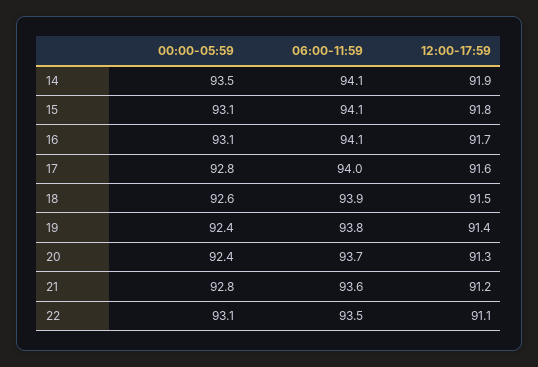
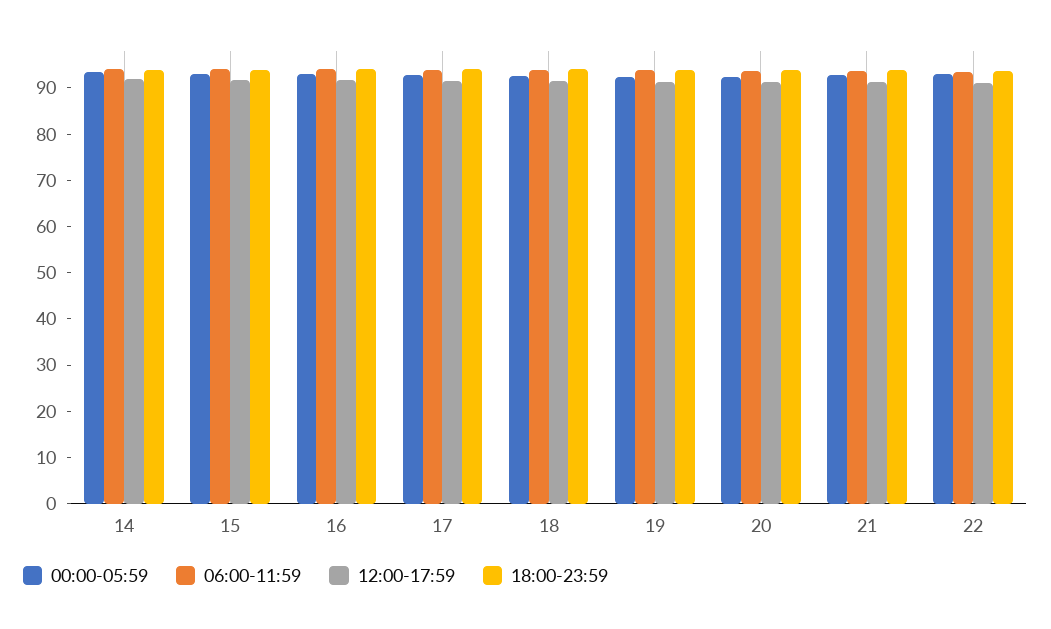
  {
    "00:00-05:59": {
      "14": 93.5,
      "15": 93.1,
      "16": 93.1,
      "17": 92.8,
      "18": 92.6,
      "19": 92.4,
      "20": 92.4,
      "21": 92.8,
      "22": 93.1
    },
    "06:00-11:59": {
      "14": 94.1,
      "15": 94.1,
      "16": 94.1,
      "17": 94,
      "18": 93.9,
      "19": 93.8,
      "20": 93.7,
      "21": 93.6,
      "22": 93.5
    },
    "12:00-17:59": {
      "14": 91.9,
      "15": 91.8,
      "16": 91.7,
      "17": 91.6,
      "18": 91.5,
      "19": 91.4,
      "20": 91.3,
      "21": 91.2,
      "22": 91.1
-   }
+   },
+   "18:00-23:59": {
+     "14": 94,
+     "15": 94,
+     "16": 94,
+     "17": 94,
+     "18": 94,
+     "19": 94,
+     "20": 94,
+     "21": 94,
+     "22": 94
+   }
  }

